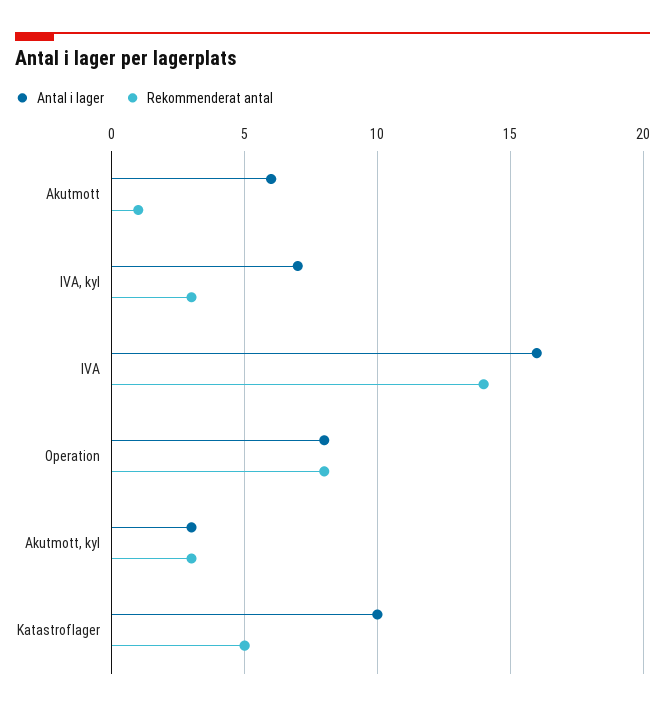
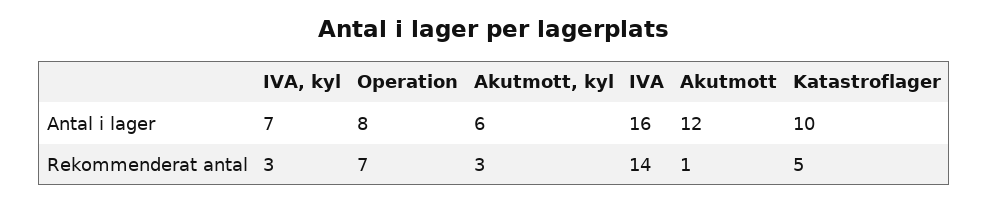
  {
    "Antal i lager": {
-     "Akutmott": 6,
+     "Akutmott": 12,
      "IVA, kyl": 7,
      "IVA": 16,
      "Operation": 8,
-     "Akutmott, kyl": 3,
+     "Akutmott, kyl": 6,
      "Katastroflager": 10
    },
    "Rekommenderat antal": {
      "Akutmott": 1,
      "IVA, kyl": 3,
      "IVA": 14,
-     "Operation": 8,
+     "Operation": 7,
      "Akutmott, kyl": 3,
      "Katastroflager": 5
    }
  }

